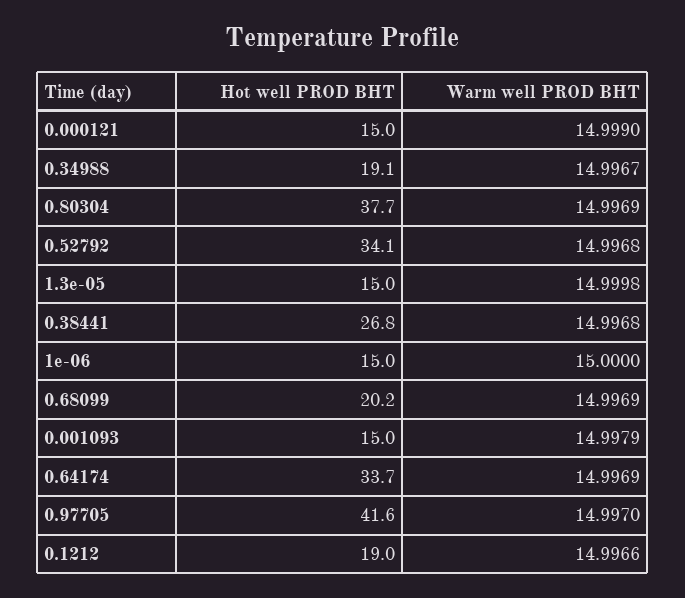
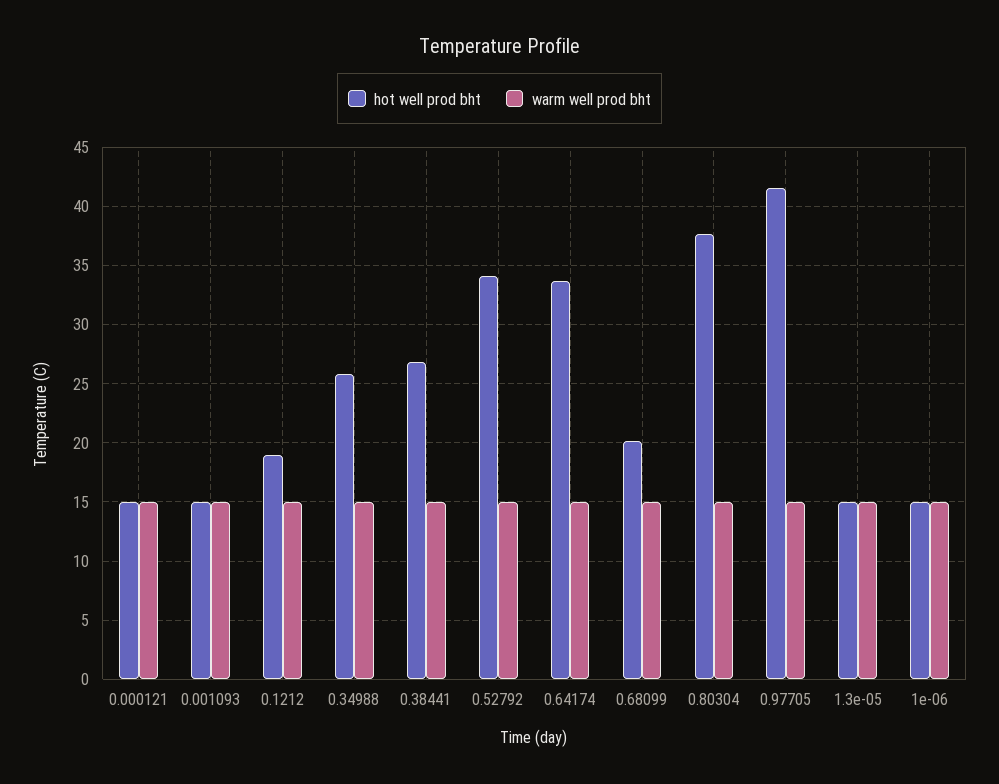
  {
    "Hot well PROD BHT": {
      "0.000121": 15,
-     "0.34988": 19.1,
+     "0.34988": 26,
      "0.80304": 37.7,
      "0.52792": 34.1,
      "1.3e-05": 15,
      "0.38441": 26.8,
      "1e-06": 15,
      "0.68099": 20.2,
      "0.001093": 15,
      "0.64174": 33.7,
      "0.97705": 41.6,
      "0.1212": 19
    },
    "Warm well PROD BHT": {
      "0.000121": 14.999,
      "0.34988": 14.9967,
      "0.80304": 14.9969,
      "0.52792": 14.9968,
      "1.3e-05": 14.9998,
      "0.38441": 14.9968,
      "1e-06": 15,
      "0.68099": 14.9969,
      "0.001093": 14.9979,
      "0.64174": 14.9969,
      "0.97705": 14.997,
      "0.1212": 14.9966
    }
  }

